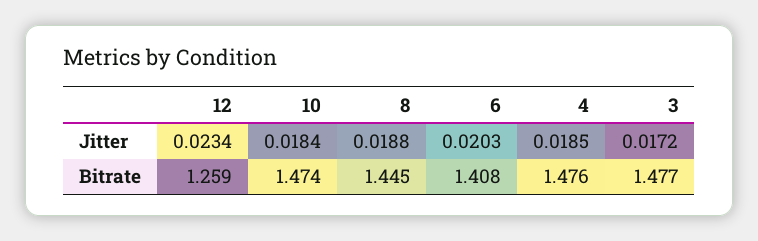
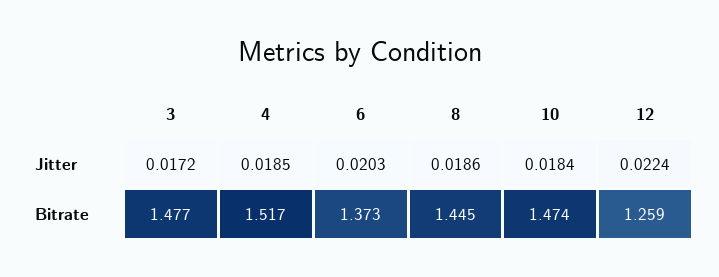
  {
    "12": {
-     "Jitter": 0.0234,
+     "Jitter": 0.0224,
      "Bitrate": 1.259
    },
    "10": {
      "Jitter": 0.0184,
      "Bitrate": 1.474
    },
    "8": {
-     "Jitter": 0.0188,
+     "Jitter": 0.0186,
      "Bitrate": 1.445
    },
    "6": {
      "Jitter": 0.0203,
-     "Bitrate": 1.408
+     "Bitrate": 1.373
    },
    "4": {
      "Jitter": 0.0185,
-     "Bitrate": 1.476
+     "Bitrate": 1.517
    },
    "3": {
      "Jitter": 0.0172,
      "Bitrate": 1.477
    }
  }

